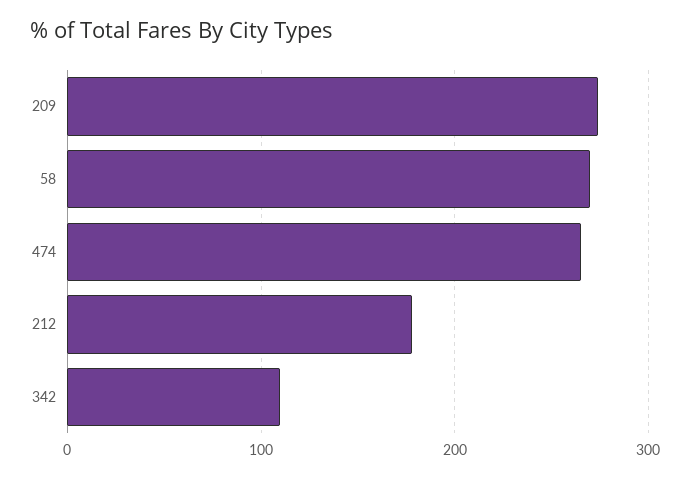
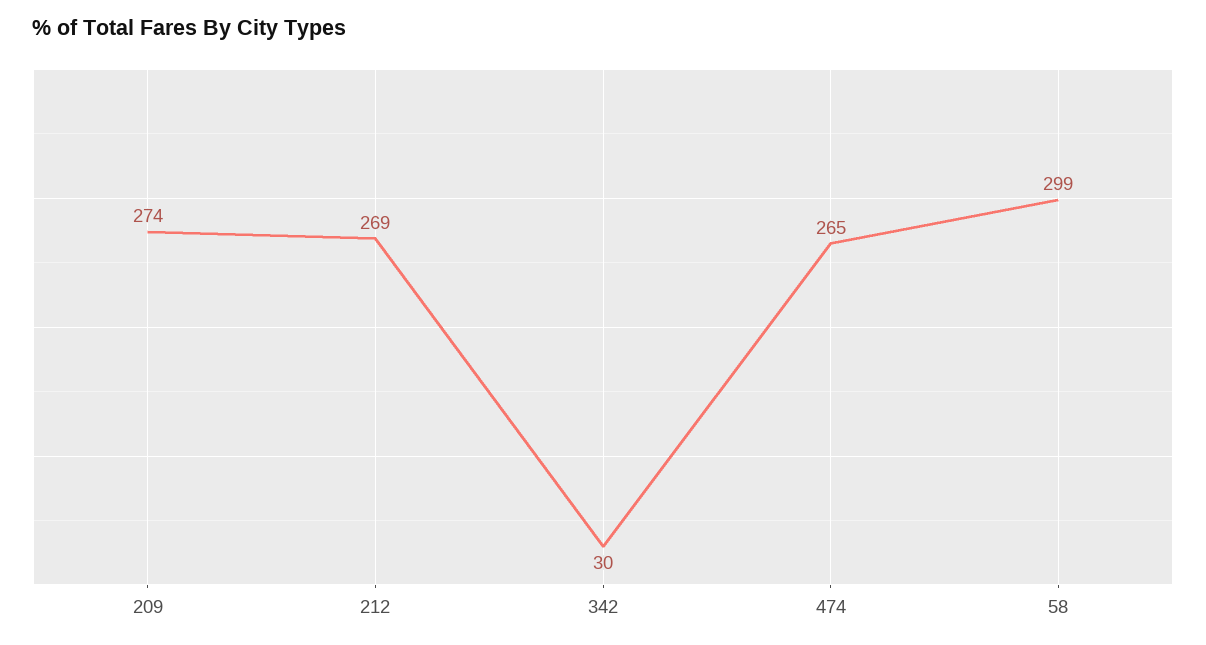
  {
    "209": 274,
-   "58": 270,
+   "58": 299,
    "474": 265,
-   "212": 180,
+   "212": 269,
-   "342": 110
+   "342": 30
  }

